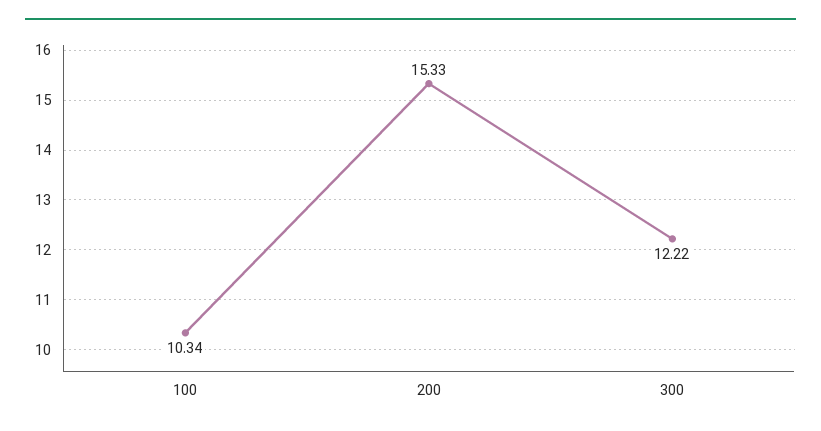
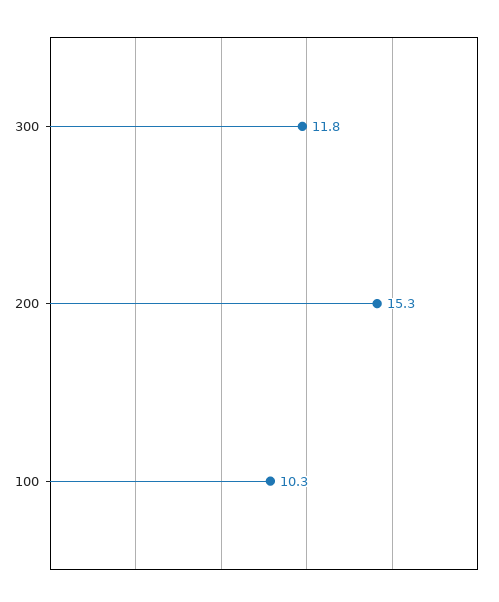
  {
    "100": 10.34,
    "200": 15.33,
-   "300": 12.22
+   "300": 11.8
  }

